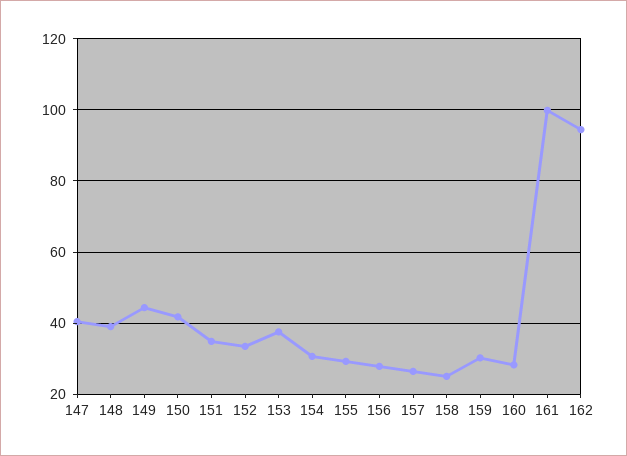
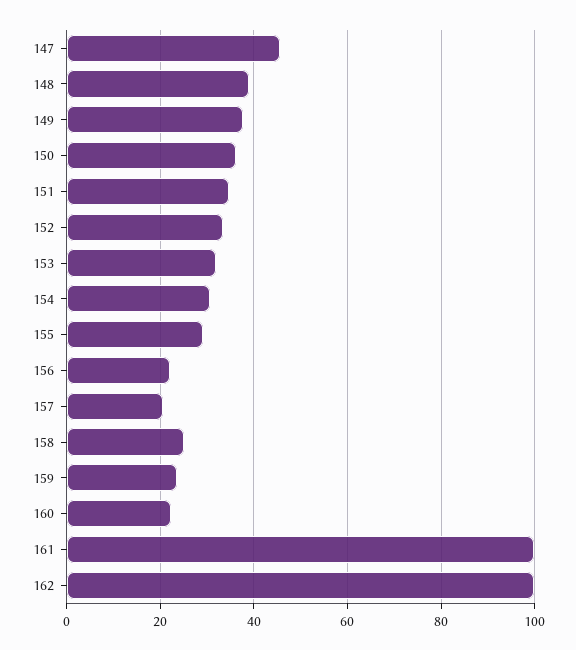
  {
-   "147": 40,
+   "147": 46,
    "148": 40,
-   "149": 44,
+   "149": 38,
-   "150": 42,
+   "150": 36,
    "151": 34,
    "152": 34,
-   "153": 38,
+   "153": 32,
    "154": 30,
    "155": 30,
-   "156": 28,
+   "156": 22,
-   "157": 26,
+   "157": 20,
    "158": 26,
-   "159": 30,
+   "159": 24,
-   "160": 28,
+   "160": 22,
    "161": 100,
-   "162": 94
+   "162": 100
  }

